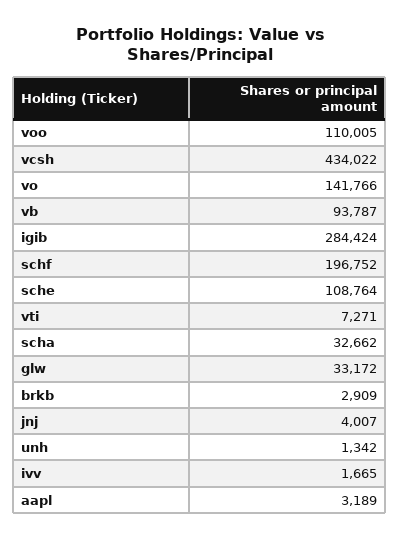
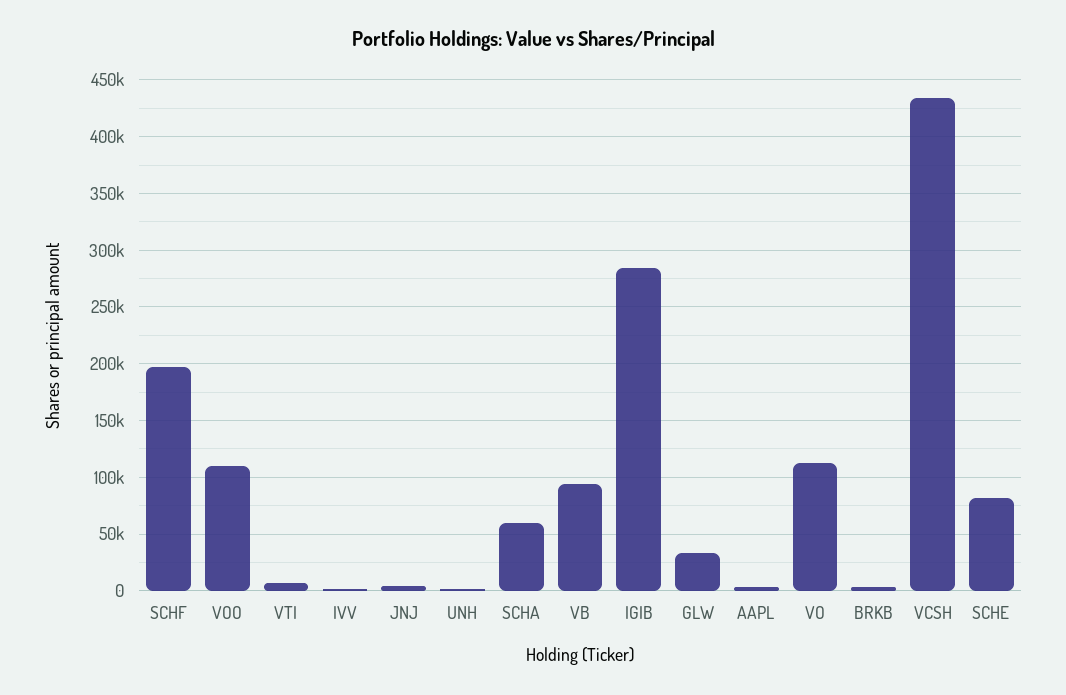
  {
    "voo": 110005,
    "vcsh": 434022,
-   "vo": 141766,
+   "vo": 110000,
    "vb": 93787,
    "igib": 284424,
    "schf": 196752,
-   "sche": 108764,
+   "sche": 80000,
    "vti": 7271,
-   "scha": 32662,
+   "scha": 60000,
    "glw": 33172,
    "brkb": 2909,
    "jnj": 4007,
    "unh": 1342,
    "ivv": 1665,
    "aapl": 3189
  }

